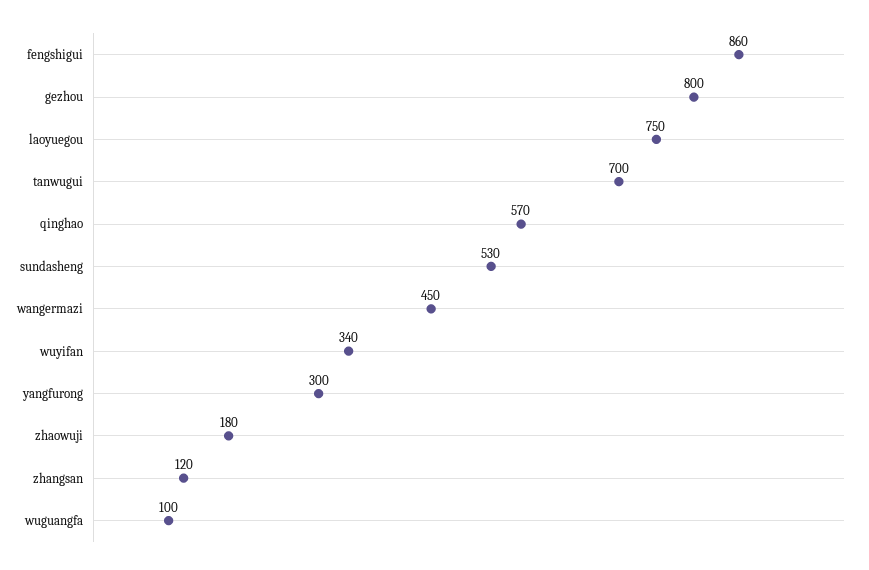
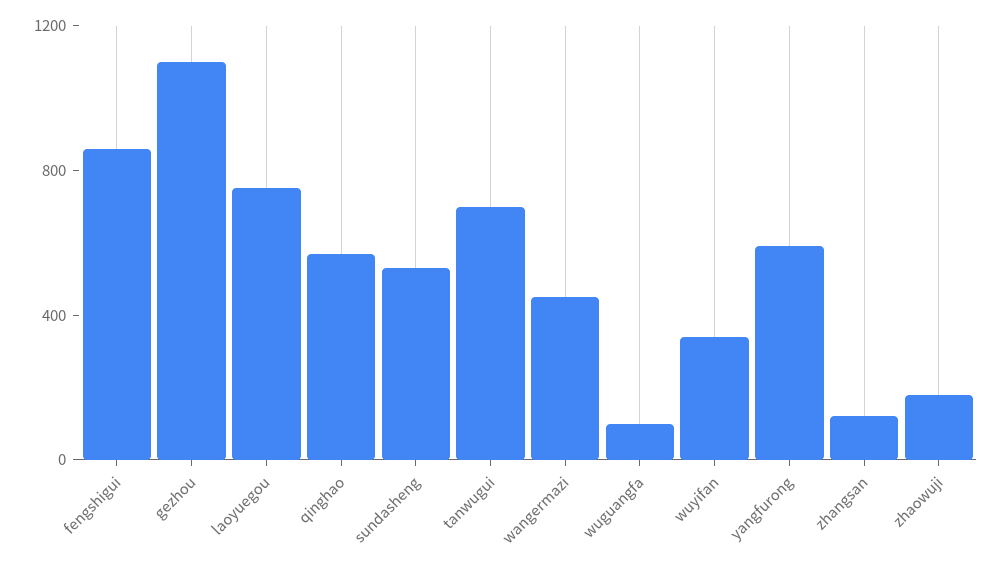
  {
    "fengshigui": 860,
-   "gezhou": 800,
+   "gezhou": 1100,
    "laoyuegou": 750,
    "tanwugui": 700,
    "qinghao": 570,
    "sundasheng": 530,
    "wangermazi": 450,
    "wuyifan": 340,
-   "yangfurong": 300,
+   "yangfurong": 600,
    "zhaowuji": 180,
    "zhangsan": 120,
    "wuguangfa": 100
  }

